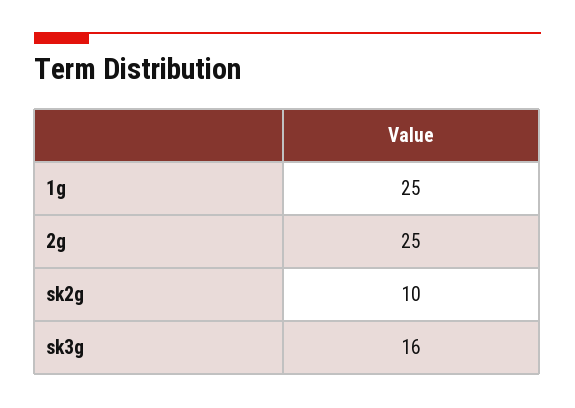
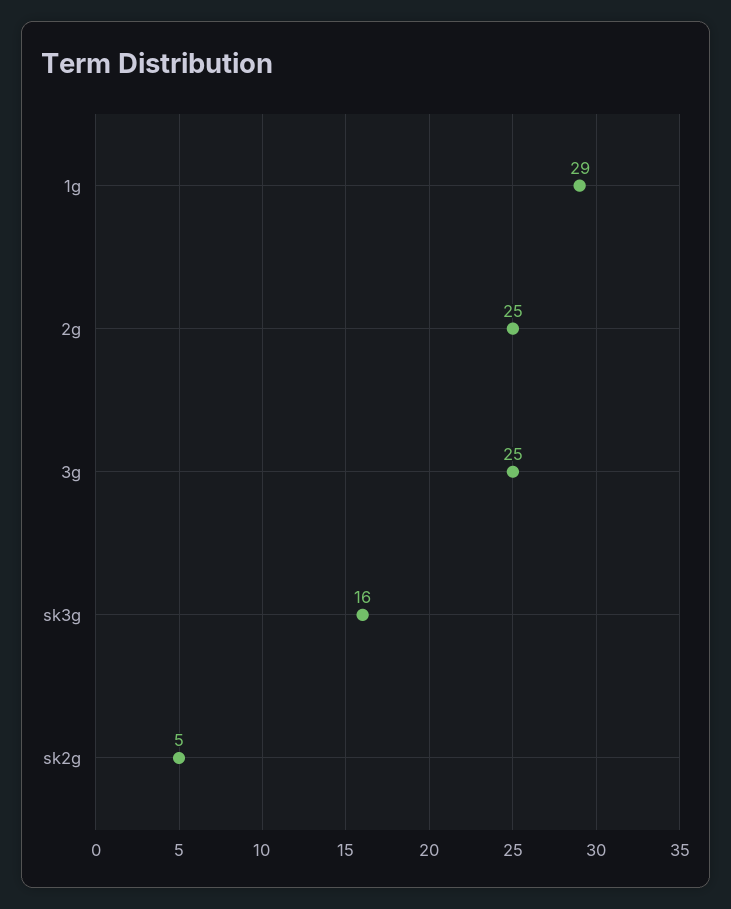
  {
-   "1g": 25,
+   "1g": 29,
    "2g": 25,
-   "sk2g": 10,
+   "sk2g": 5,
-   "sk3g": 16
+   "sk3g": 16,
+   "3g": 25
  }

